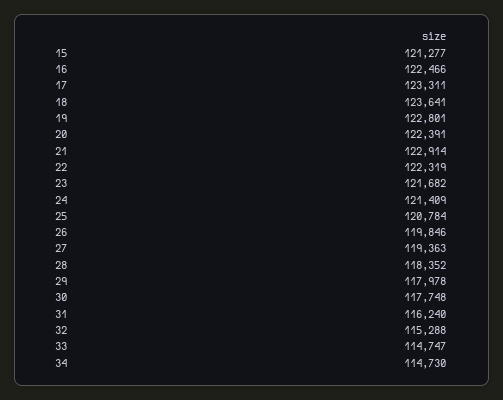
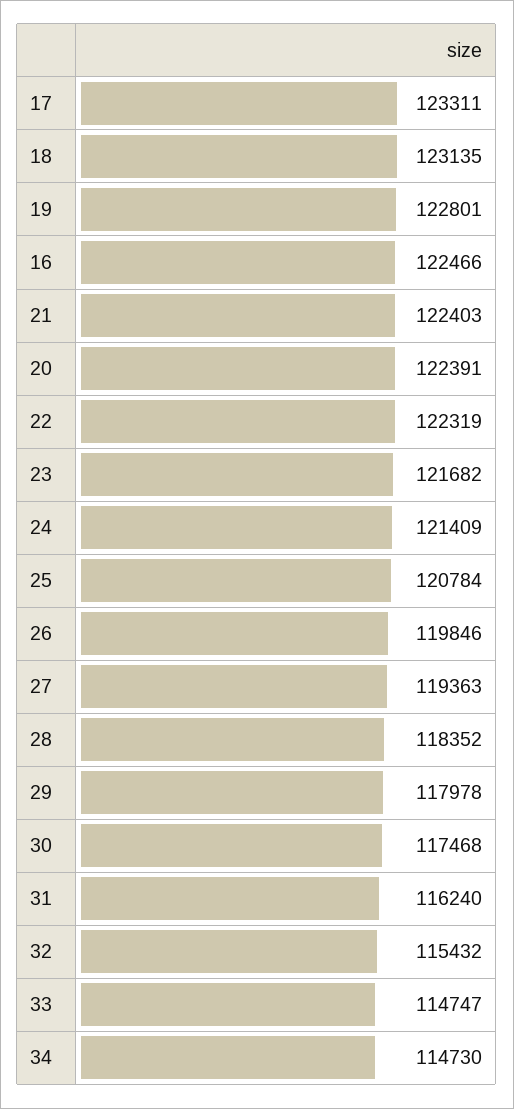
  {
-   "15": 121277,
    "16": 122466,
    "17": 123311,
-   "18": 123641,
+   "18": 123135,
    "19": 122801,
    "20": 122391,
-   "21": 122914,
+   "21": 122403,
    "22": 122319,
    "23": 121682,
    "24": 121409,
    "25": 120784,
    "26": 119846,
    "27": 119363,
    "28": 118352,
    "29": 117978,
-   "30": 117748,
+   "30": 117468,
    "31": 116240,
-   "32": 115288,
+   "32": 115432,
    "33": 114747,
    "34": 114730
  }

